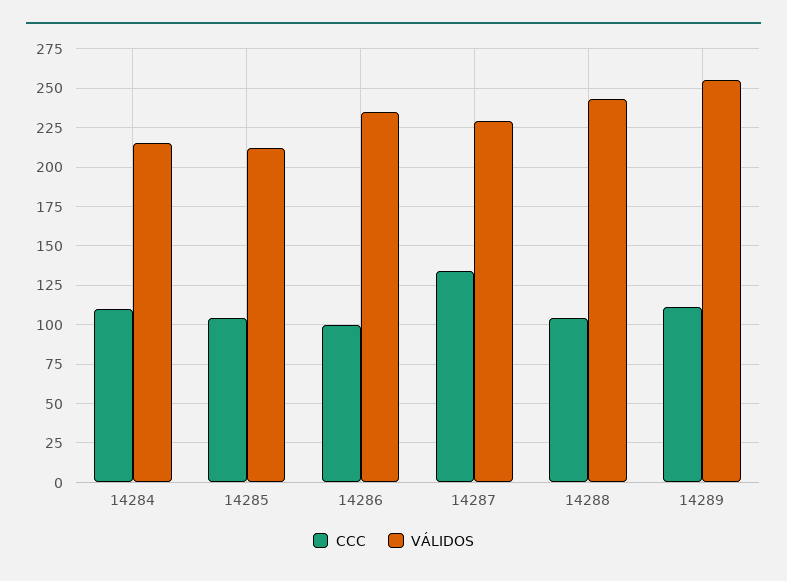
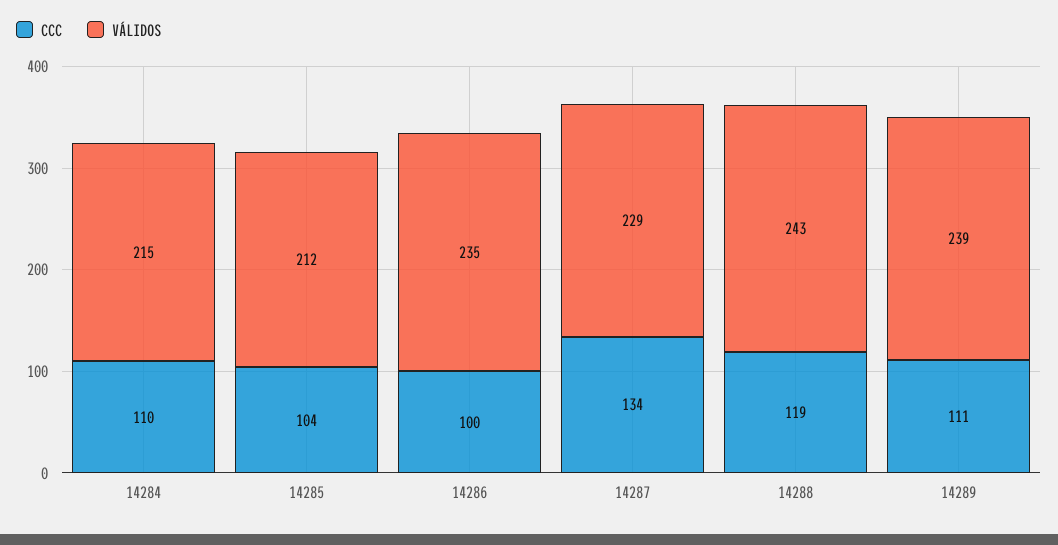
  {
    "CCC": {
      "14284": 110,
      "14285": 104,
      "14286": 100,
      "14287": 134,
-     "14288": 105,
+     "14288": 119,
      "14289": 111
    },
    "VÁLIDOS": {
      "14284": 215,
      "14285": 212,
      "14286": 235,
      "14287": 229,
      "14288": 243,
-     "14289": 255
+     "14289": 239
    }
  }

